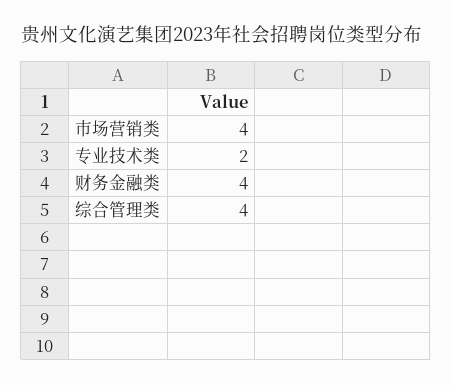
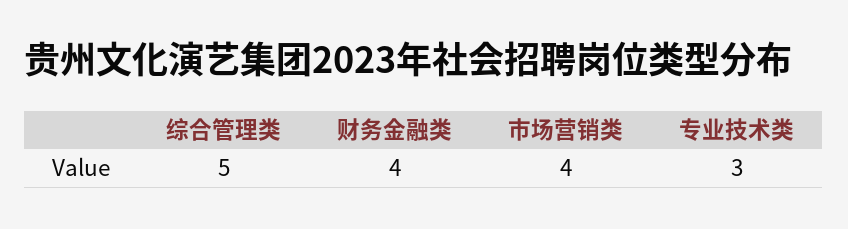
  {
    "市场营销类": 4,
-   "专业技术类": 2,
+   "专业技术类": 3,
    "财务金融类": 4,
-   "综合管理类": 4
+   "综合管理类": 5
  }

